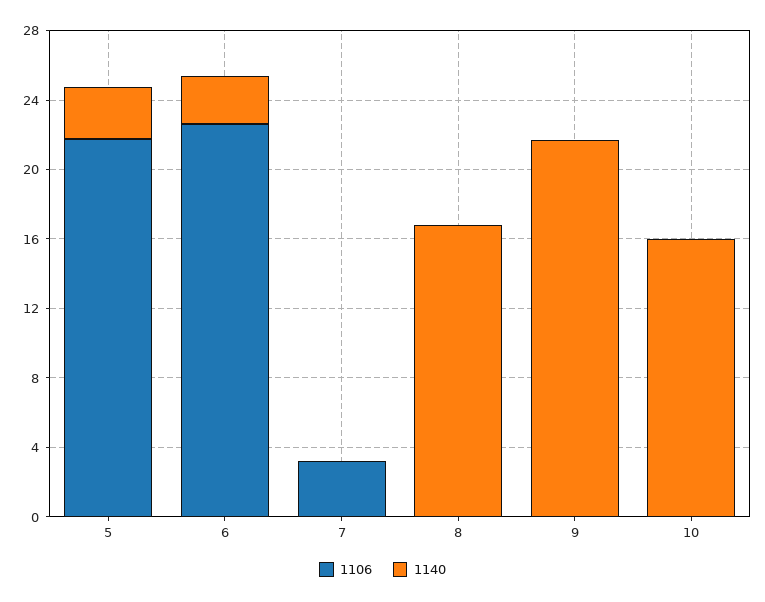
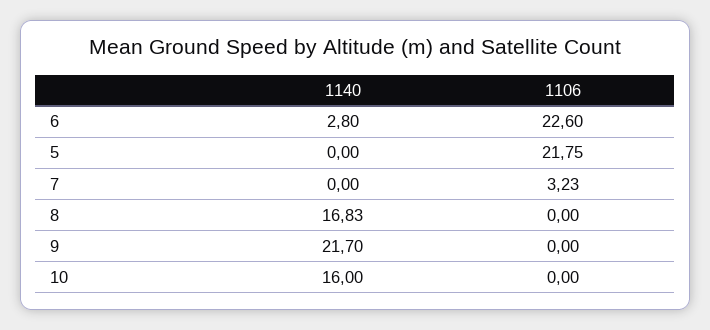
  {
    "1106": {
      "5": 21.75,
      "6": 22.6,
      "7": 3.23,
      "8": 0,
      "9": 0,
      "10": 0
    },
    "1140": {
-     "5": 3,
+     "5": 0,
      "6": 2.8,
      "7": 0,
      "8": 16.83,
      "9": 21.7,
      "10": 16
    }
  }

